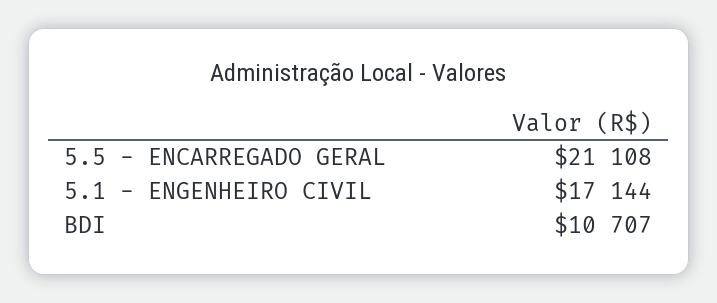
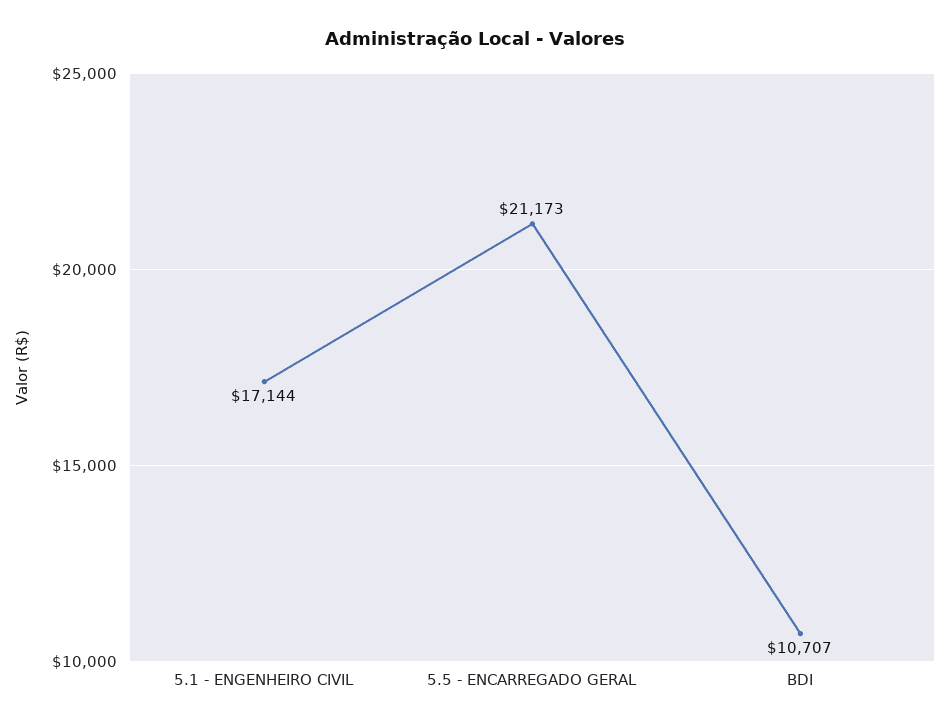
  {
-   "5.5 - ENCARREGADO GERAL": 21108,
+   "5.5 - ENCARREGADO GERAL": 21173,
    "5.1 - ENGENHEIRO CIVIL": 17144,
    "BDI": 10707
  }

